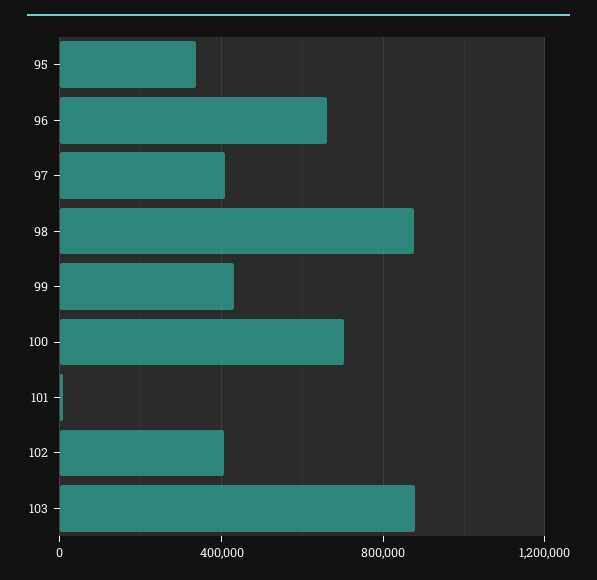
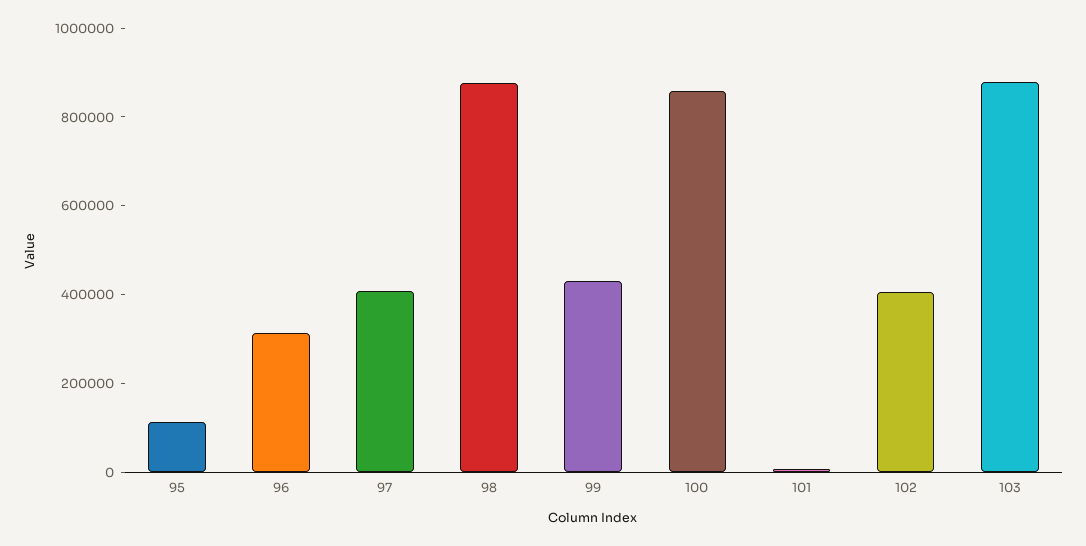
  {
-   "95": 350000,
+   "95": 100000,
-   "96": 650000,
+   "96": 300000,
    "97": 400000,
    "98": 900000,
    "99": 450000,
-   "100": 700000,
+   "100": 850000,
    "101": 0,
    "102": 400000,
    "103": 900000
  }

